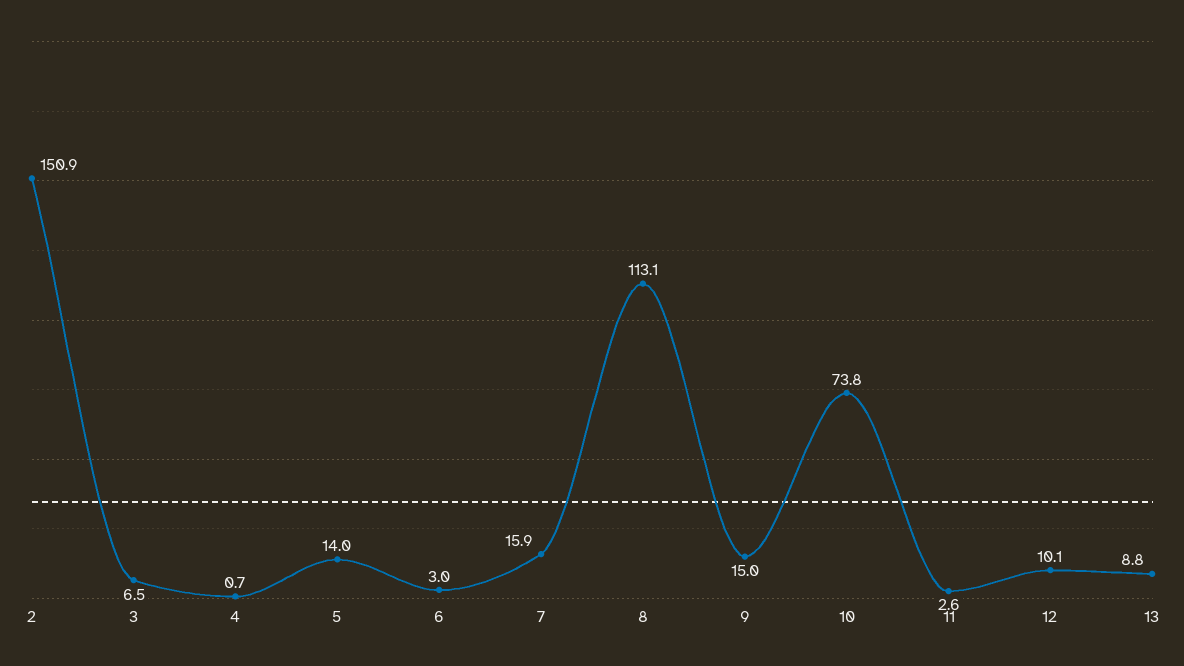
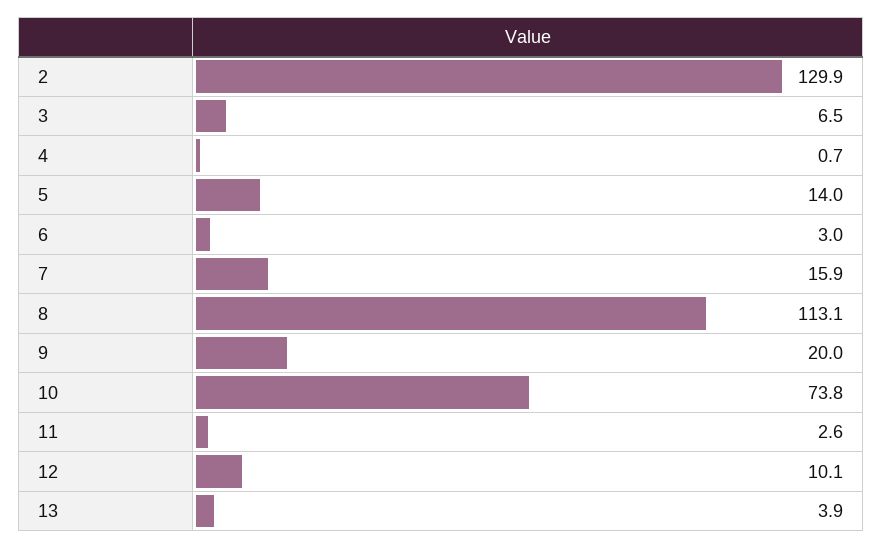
  {
-   "2": 150.9,
+   "2": 129.9,
    "3": 6.5,
    "4": 0.7,
    "5": 14,
    "6": 3,
    "7": 15.9,
    "8": 113.1,
-   "9": 15,
+   "9": 20,
    "10": 73.8,
    "11": 2.6,
    "12": 10.1,
-   "13": 8.8
+   "13": 3.9
  }

